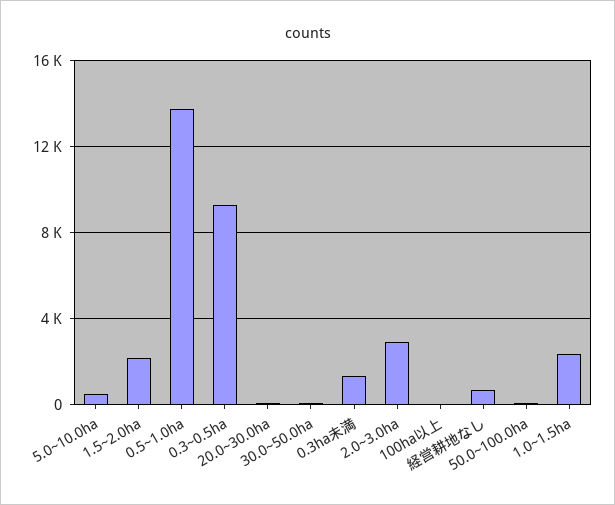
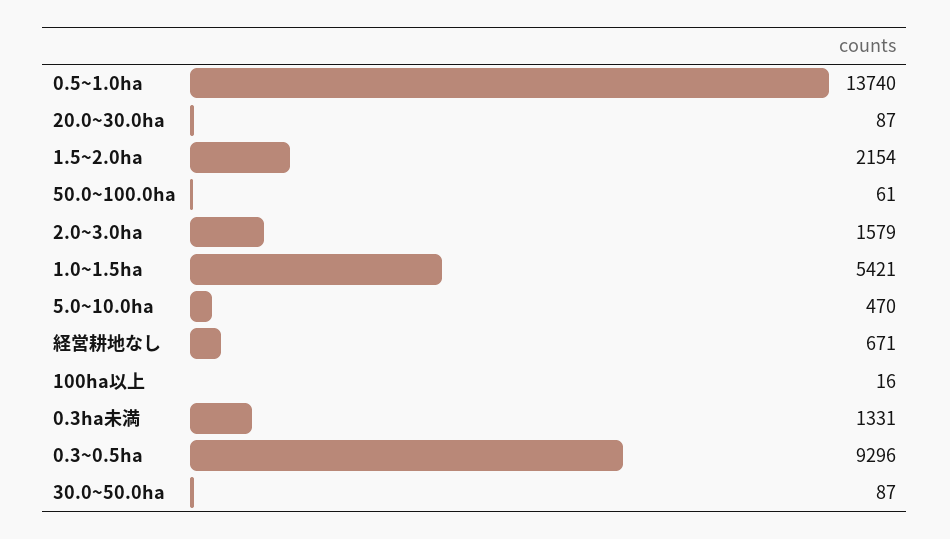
  {
    "5.0~10.0ha": 470,
    "1.5~2.0ha": 2154,
    "0.5~1.0ha": 13740,
    "0.3~0.5ha": 9296,
    "20.0~30.0ha": 87,
    "30.0~50.0ha": 87,
    "0.3ha未満": 1331,
-   "2.0~3.0ha": 3000,
+   "2.0~3.0ha": 1579,
    "100ha以上": 16,
    "経営耕地なし": 671,
    "50.0~100.0ha": 61,
-   "1.0~1.5ha": 2500
+   "1.0~1.5ha": 5421
  }

